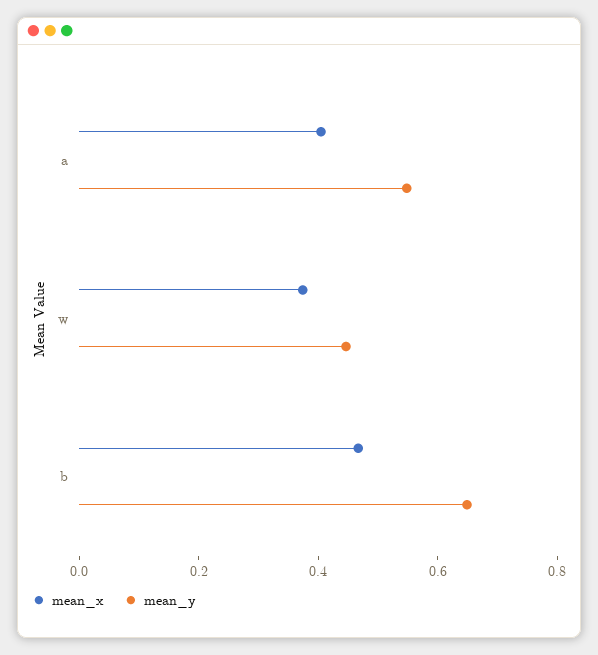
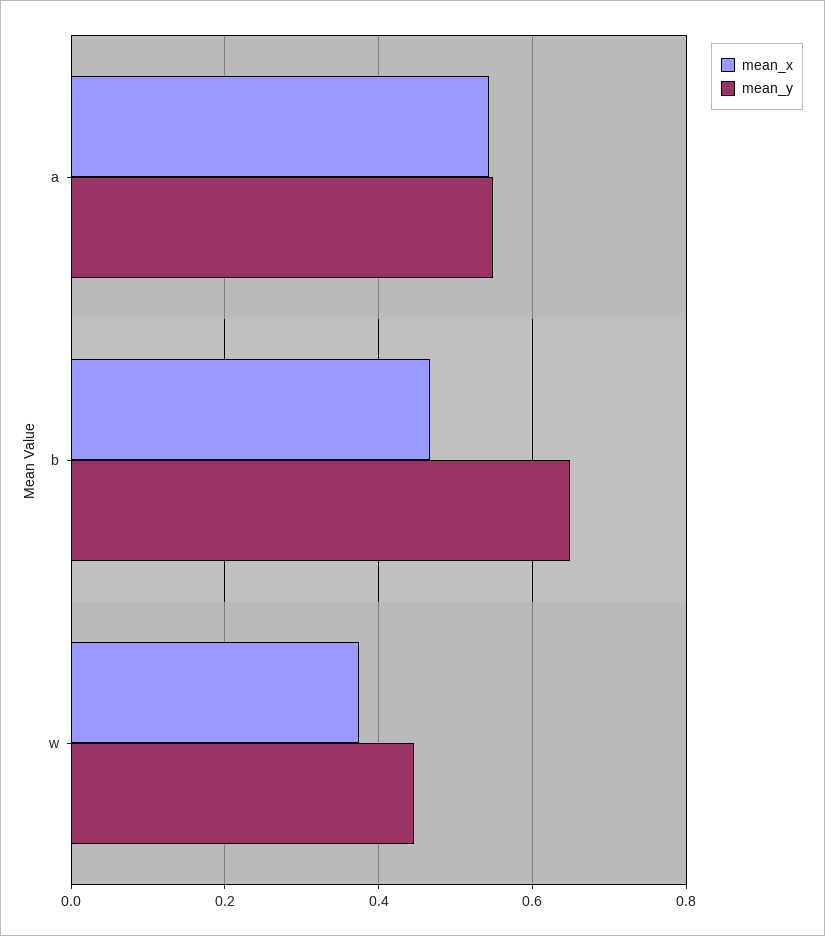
  {
    "mean_x": {
-     "a": 0.4,
+     "a": 0.54,
      "w": 0.38,
      "b": 0.46
    },
    "mean_y": {
      "a": 0.54,
      "w": 0.44,
      "b": 0.64
    }
  }

